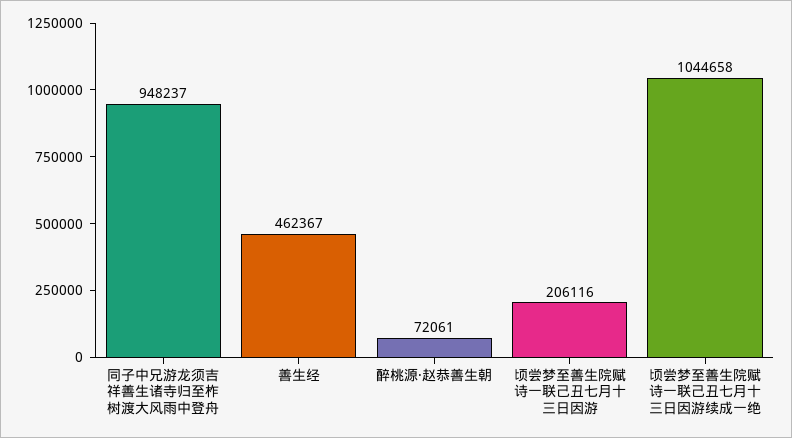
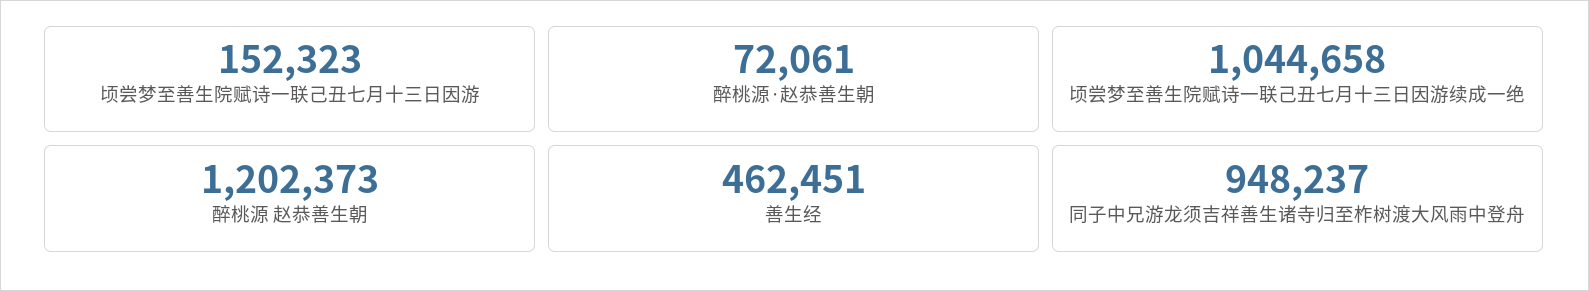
  {
    "同子中兄游龙须吉祥善生诸寺归至柞树渡大风雨中登舟": 948237,
-   "善生经": 462367,
+   "善生经": 462451,
    "醉桃源·赵恭善生朝": 72061,
-   "顷尝梦至善生院赋诗一联己丑七月十三日因游": 206116,
+   "顷尝梦至善生院赋诗一联己丑七月十三日因游": 152323,
-   "顷尝梦至善生院赋诗一联己丑七月十三日因游续成一绝": 1044658
+   "顷尝梦至善生院赋诗一联己丑七月十三日因游续成一绝": 1044658,
+   "醉桃源 赵恭善生朝": 1202373
  }

